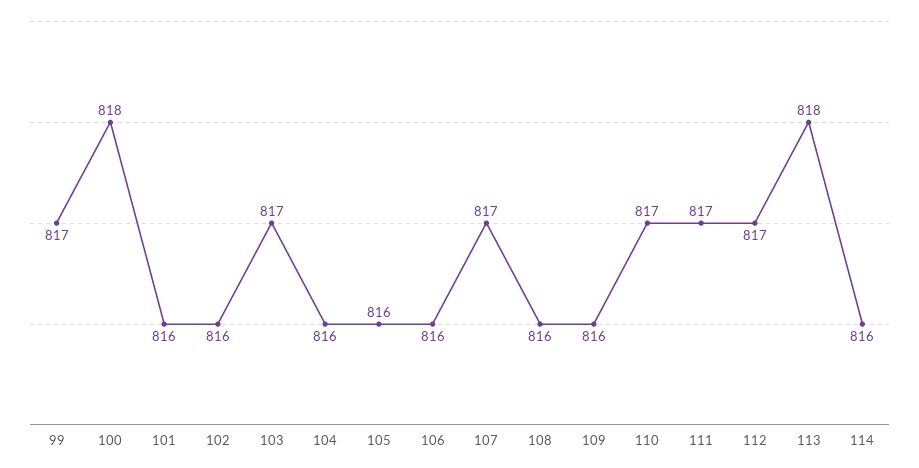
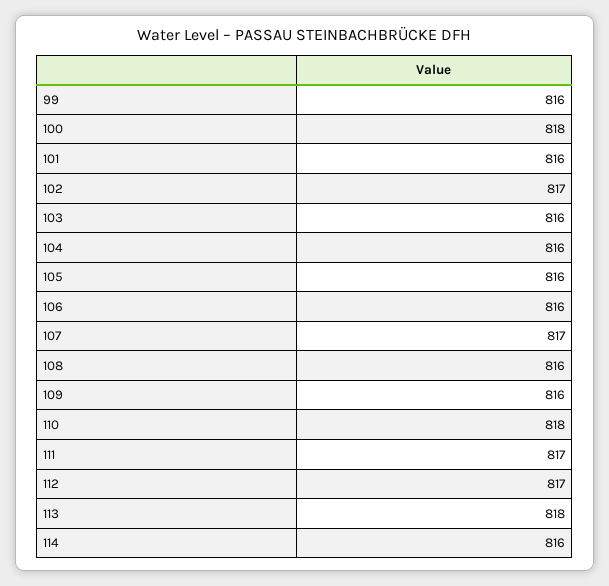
  {
-   "99": 817,
+   "99": 816,
    "100": 818,
    "101": 816,
-   "102": 816,
+   "102": 817,
-   "103": 817,
+   "103": 816,
    "104": 816,
    "105": 816,
    "106": 816,
    "107": 817,
    "108": 816,
    "109": 816,
-   "110": 817,
+   "110": 818,
    "111": 817,
    "112": 817,
    "113": 818,
    "114": 816
  }

